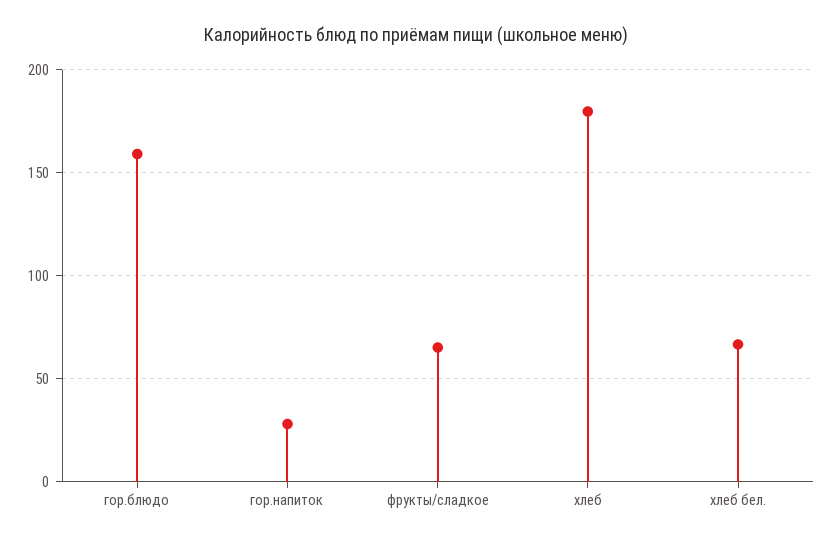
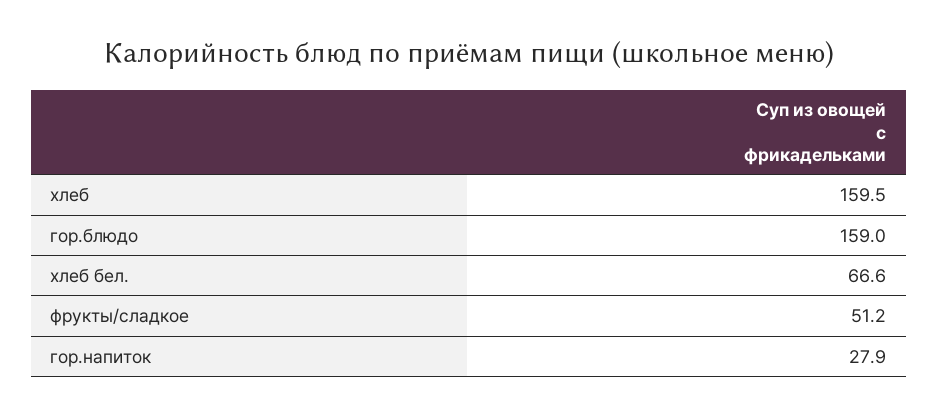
  {
    "гор.блюдо": 159,
    "гор.напиток": 27.9,
-   "фрукты/сладкое": 65,
+   "фрукты/сладкое": 51.2,
-   "хлеб": 180,
+   "хлеб": 159.5,
    "хлеб бел.": 66.6
  }

